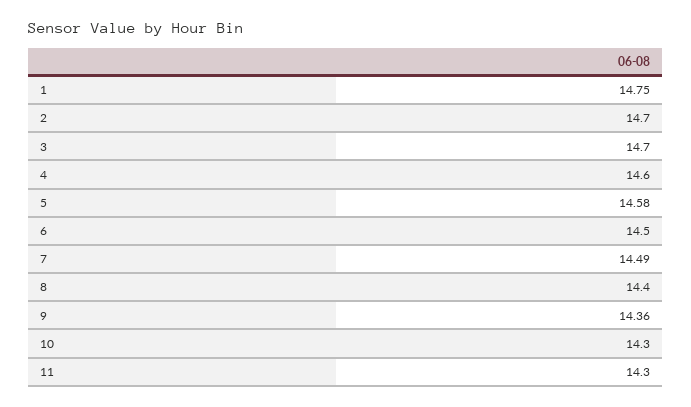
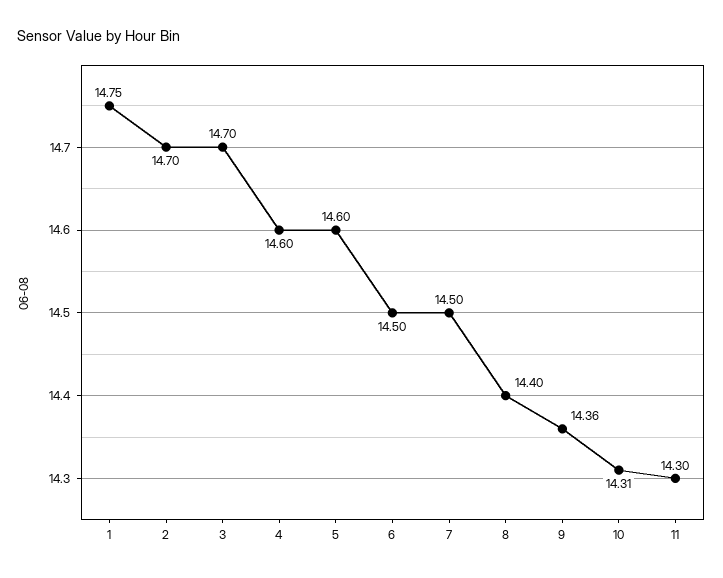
  {
    "1": 14.75,
    "2": 14.7,
    "3": 14.7,
    "4": 14.6,
-   "5": 14.58,
+   "5": 14.6,
    "6": 14.5,
-   "7": 14.49,
+   "7": 14.5,
    "8": 14.4,
    "9": 14.36,
-   "10": 14.3,
+   "10": 14.31,
    "11": 14.3
  }

